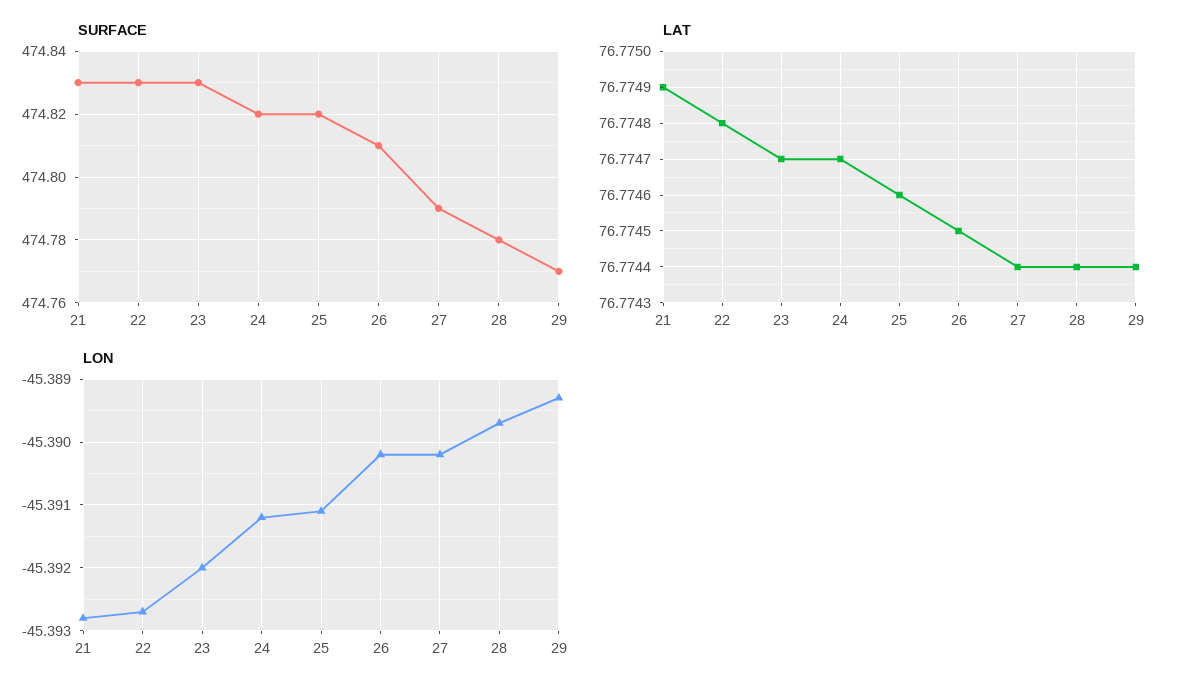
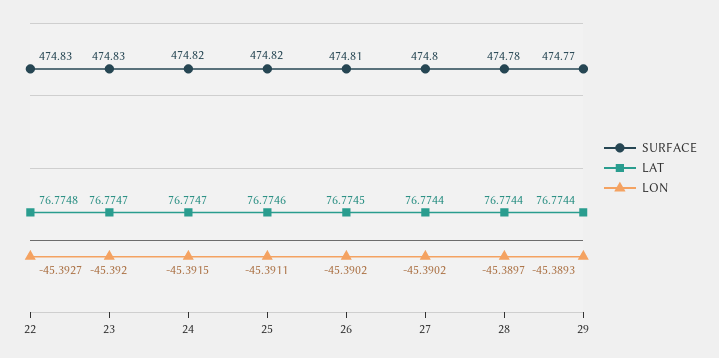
  {
    "SURFACE": {
-     "21": 474.83,
      "22": 474.83,
      "23": 474.83,
      "24": 474.82,
      "25": 474.82,
      "26": 474.81,
-     "27": 474.79,
+     "27": 474.8,
      "28": 474.78,
      "29": 474.77
    },
    "LAT": {
-     "21": 76.7749,
      "22": 76.7748,
      "23": 76.7747,
      "24": 76.7747,
      "25": 76.7746,
      "26": 76.7745,
      "27": 76.7744,
      "28": 76.7744,
      "29": 76.7744
    },
    "LON": {
-     "21": -45.3928,
      "22": -45.3927,
      "23": -45.392,
-     "24": -45.3912,
+     "24": -45.3915,
      "25": -45.3911,
      "26": -45.3902,
      "27": -45.3902,
      "28": -45.3897,
      "29": -45.3893
    }
  }

